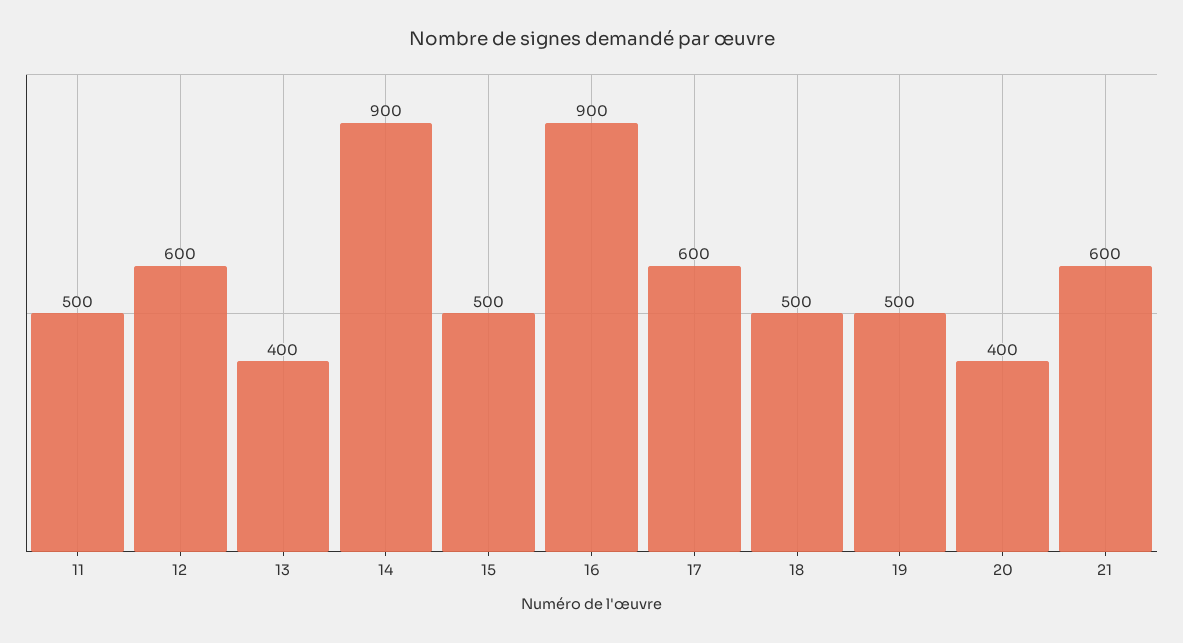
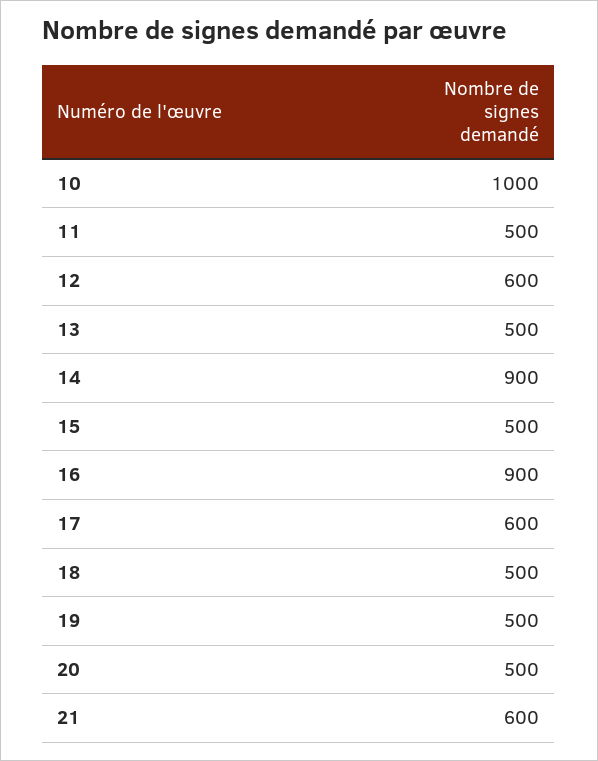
  {
    "11": 500,
    "12": 600,
-   "13": 400,
+   "13": 500,
    "14": 900,
    "15": 500,
    "16": 900,
    "17": 600,
    "18": 500,
    "19": 500,
-   "20": 400,
+   "20": 500,
-   "21": 600
+   "21": 600,
+   "10": 1000
  }

